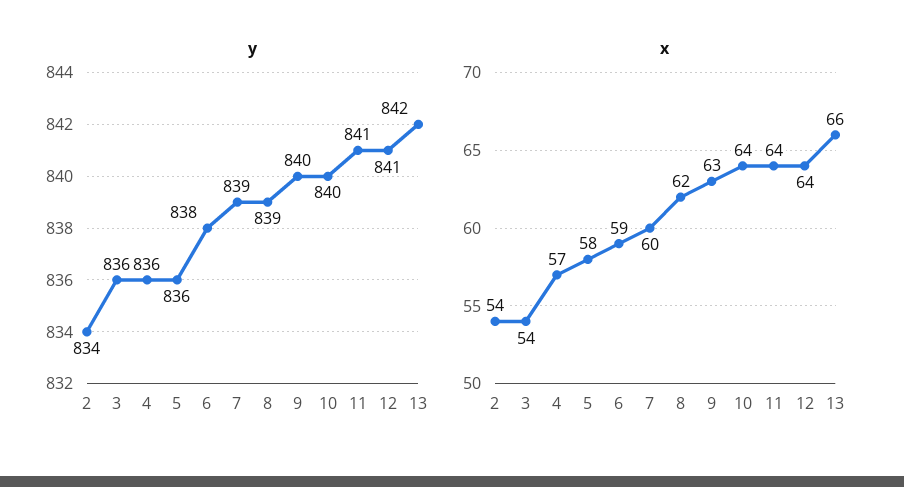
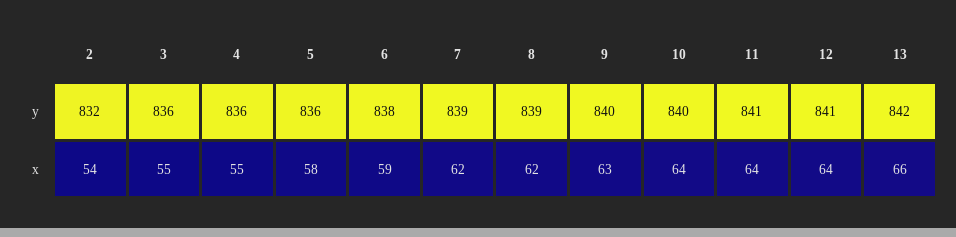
  {
    "y": {
-     "2": 834,
+     "2": 832,
      "3": 836,
      "4": 836,
      "5": 836,
      "6": 838,
      "7": 839,
      "8": 839,
      "9": 840,
      "10": 840,
      "11": 841,
      "12": 841,
      "13": 842
    },
    "x": {
      "2": 54,
-     "3": 54,
+     "3": 55,
-     "4": 57,
+     "4": 55,
      "5": 58,
      "6": 59,
-     "7": 60,
+     "7": 62,
      "8": 62,
      "9": 63,
      "10": 64,
      "11": 64,
      "12": 64,
      "13": 66
    }
  }

